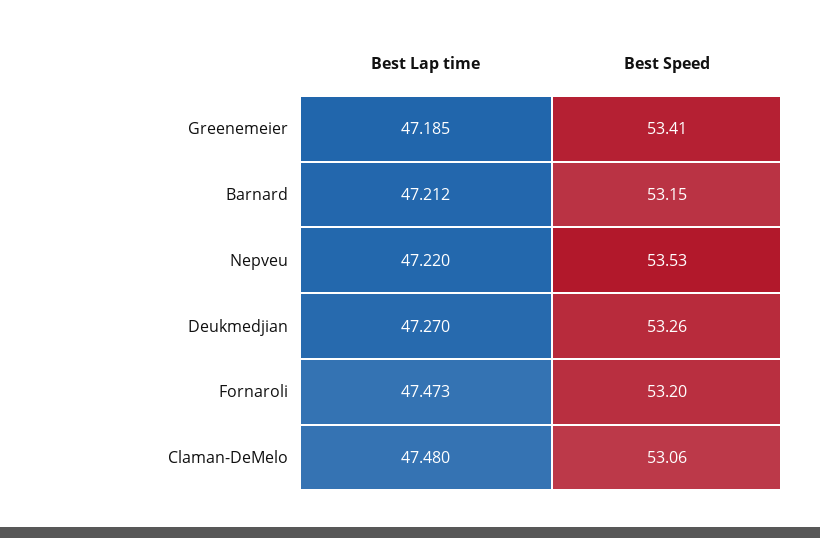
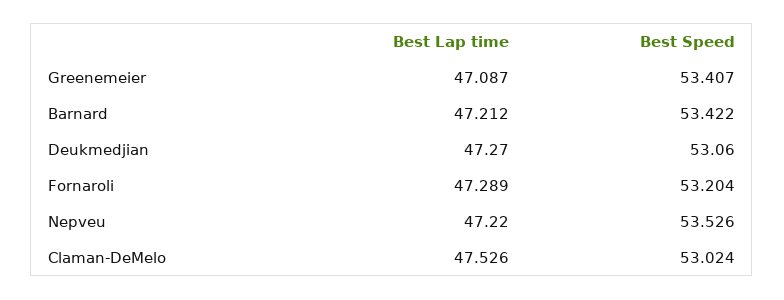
  {
    "Best Lap time": {
-     "Greenemeier": 47.185,
+     "Greenemeier": 47.087,
      "Barnard": 47.212,
      "Nepveu": 47.22,
      "Deukmedjian": 47.27,
-     "Fornaroli": 47.473,
+     "Fornaroli": 47.289,
-     "Claman-DeMelo": 47.48
+     "Claman-DeMelo": 47.526
    },
    "Best Speed": {
      "Greenemeier": 53.407,
-     "Barnard": 53.15,
+     "Barnard": 53.422,
      "Nepveu": 53.526,
-     "Deukmedjian": 53.26,
+     "Deukmedjian": 53.06,
      "Fornaroli": 53.204,
-     "Claman-DeMelo": 53.06
+     "Claman-DeMelo": 53.024
    }
  }

